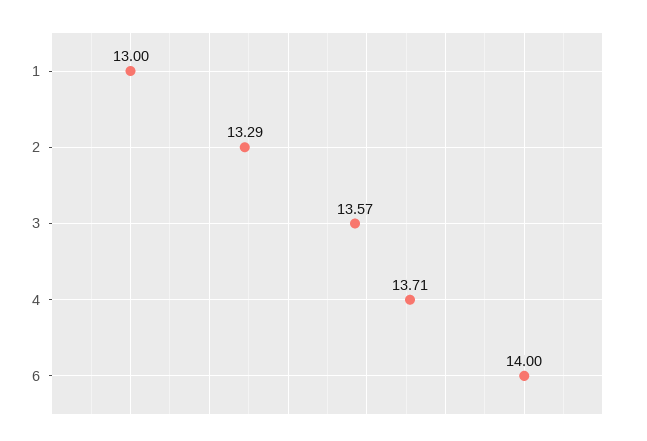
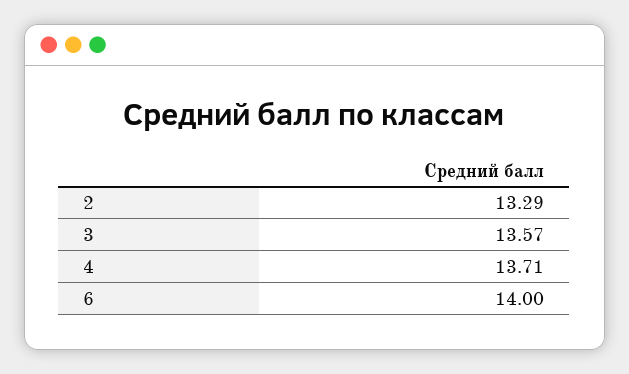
  {
-   "1": 13,
    "2": 13.29,
    "3": 13.57,
    "4": 13.71,
    "6": 14
  }

